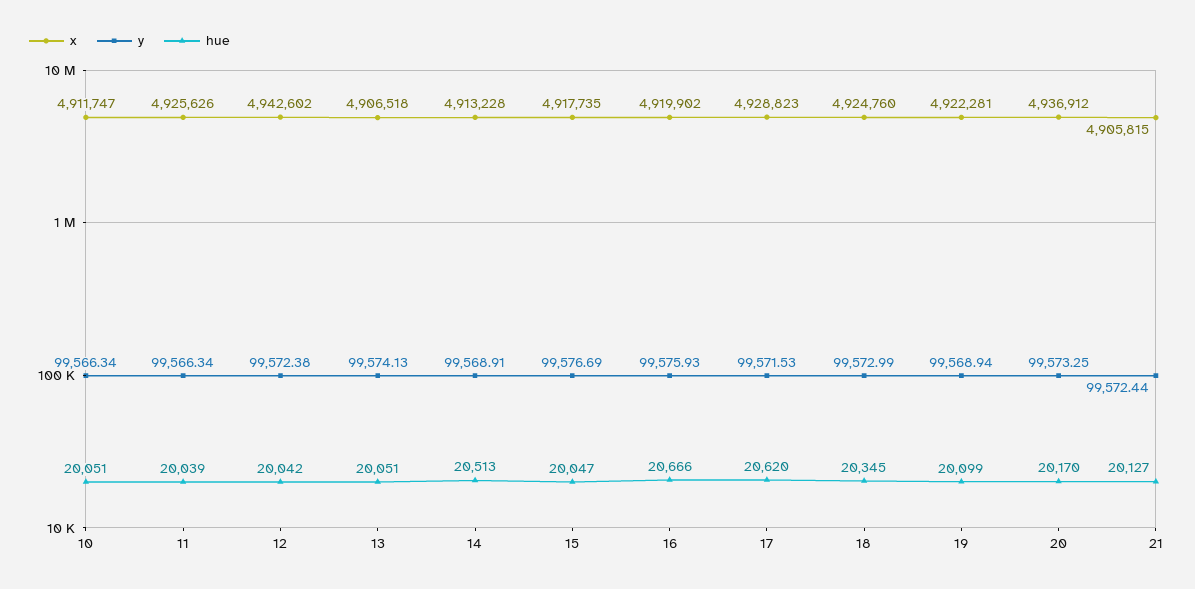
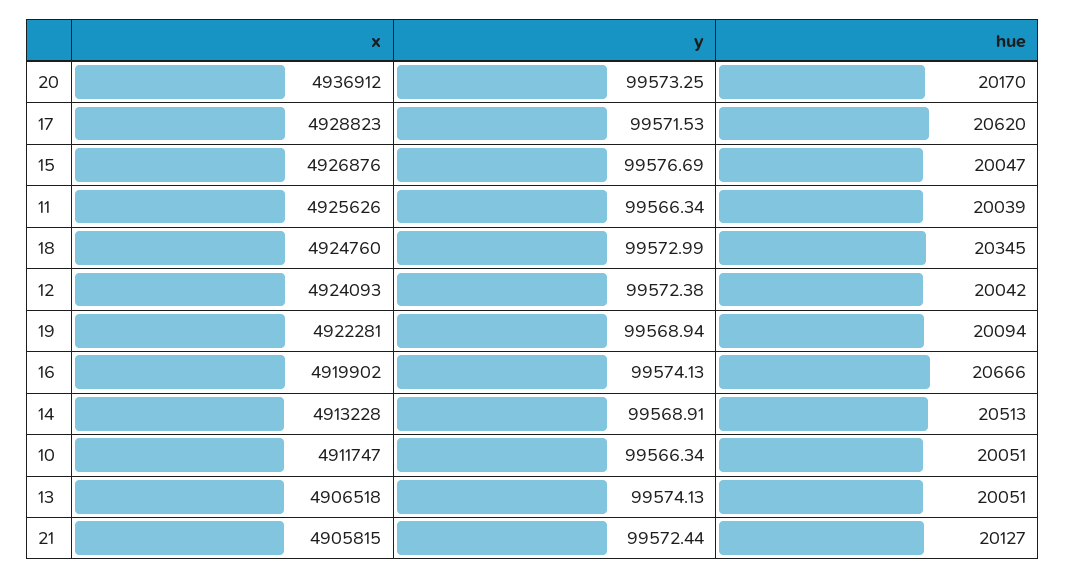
  {
    "x": {
      "10": 4911747,
      "11": 4925626,
-     "12": 4942602,
+     "12": 4924093,
      "13": 4906518,
      "14": 4913228,
-     "15": 4917735,
+     "15": 4926876,
      "16": 4919902,
      "17": 4928823,
      "18": 4924760,
      "19": 4922281,
      "20": 4936912,
      "21": 4905815
    },
    "y": {
      "10": 99566.34,
      "11": 99566.34,
      "12": 99572.38,
      "13": 99574.13,
      "14": 99568.91,
      "15": 99576.69,
-     "16": 99575.93,
+     "16": 99574.13,
      "17": 99571.53,
      "18": 99572.99,
      "19": 99568.94,
      "20": 99573.25,
      "21": 99572.44
    },
    "hue": {
      "10": 20051,
      "11": 20039,
      "12": 20042,
      "13": 20051,
      "14": 20513,
      "15": 20047,
      "16": 20666,
      "17": 20620,
      "18": 20345,
-     "19": 20099,
+     "19": 20094,
      "20": 20170,
      "21": 20127
    }
  }

